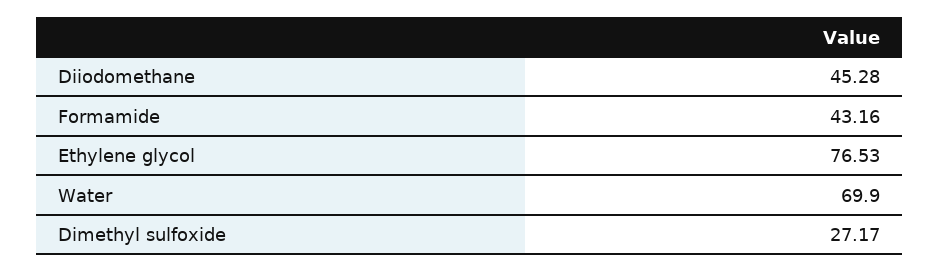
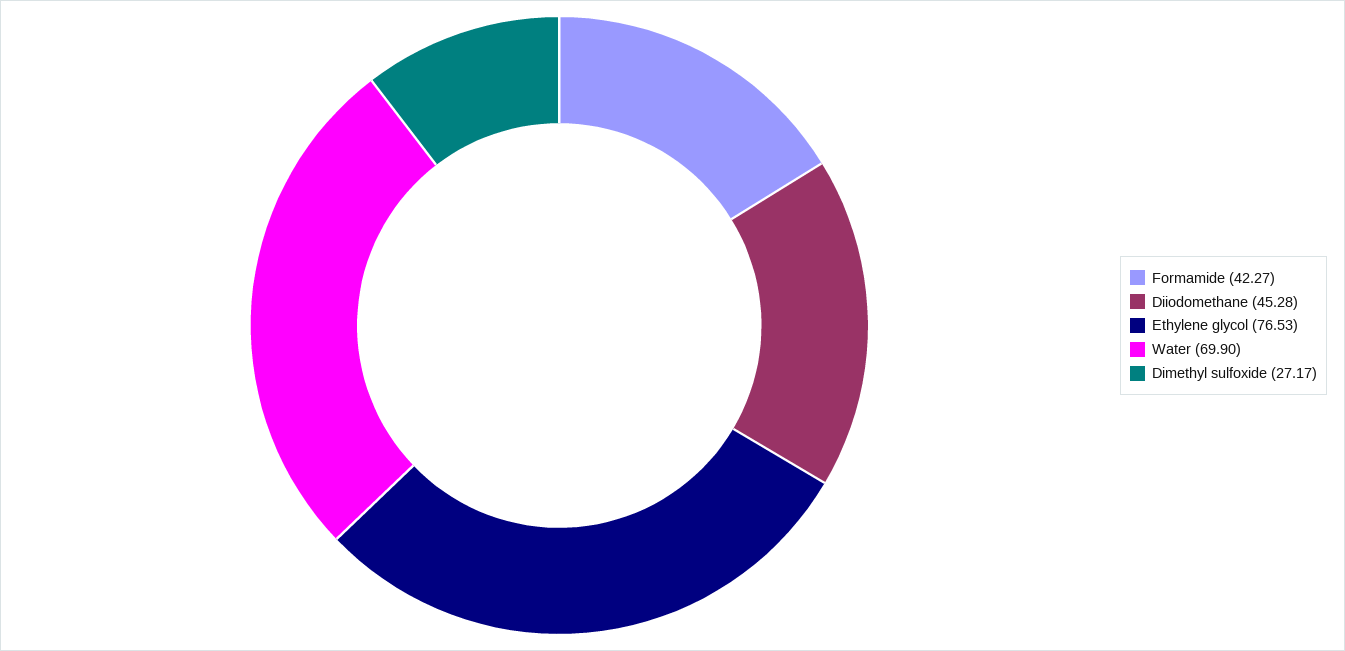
  {
    "Diiodomethane": 45.28,
-   "Formamide": 43.16,
+   "Formamide": 42.27,
    "Ethylene glycol": 76.53,
    "Water": 69.9,
    "Dimethyl sulfoxide": 27.17
  }

